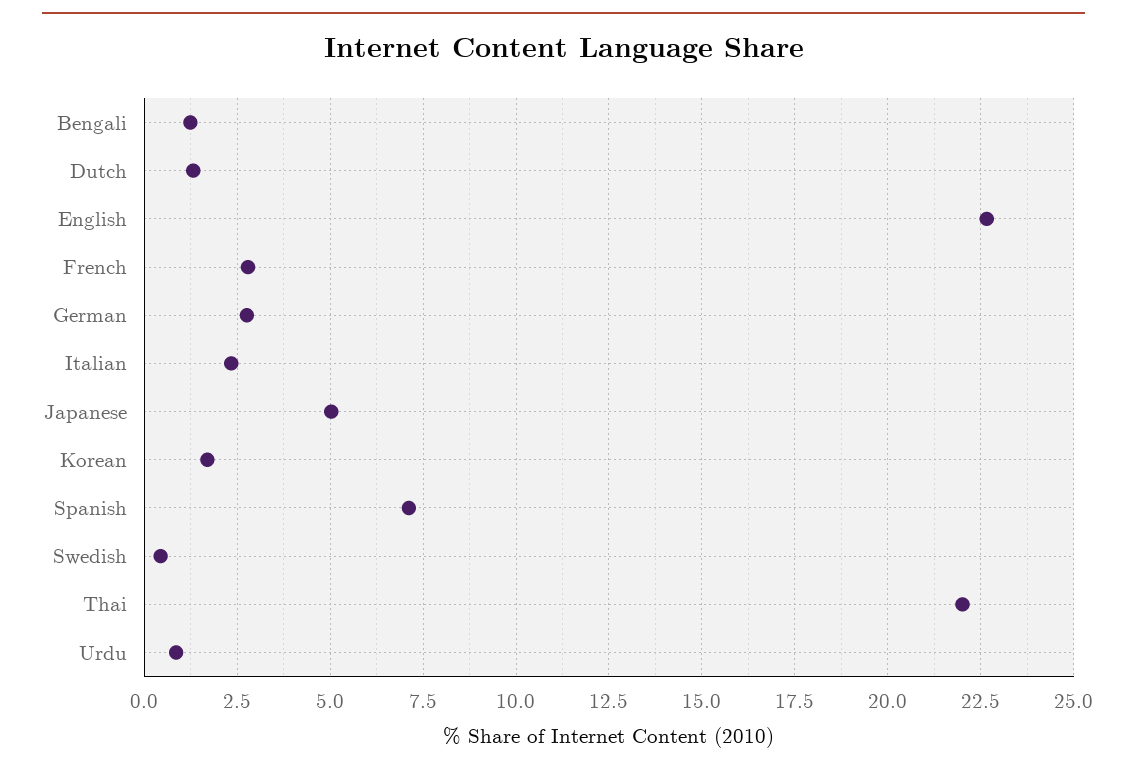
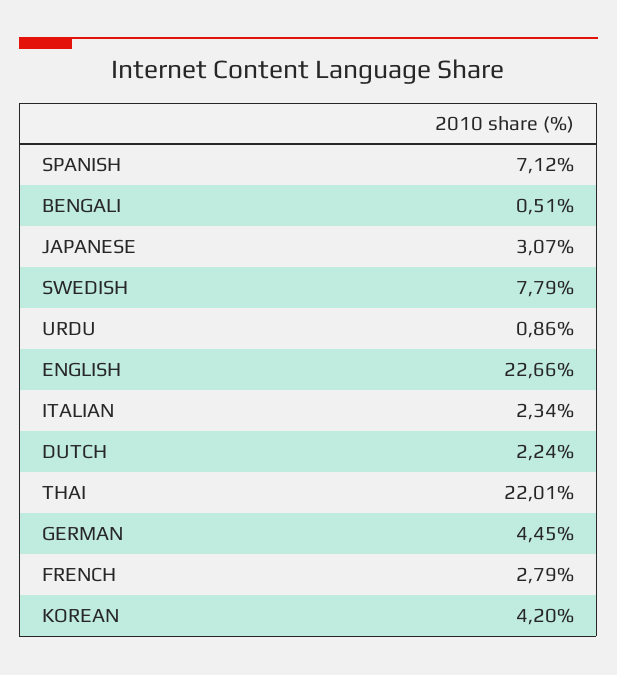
  {
-   "Bengali": 1.25,
+   "Bengali": 0.51,
-   "Dutch": 1.25,
+   "Dutch": 2.24,
    "English": 22.66,
    "French": 2.79,
-   "German": 2.75,
+   "German": 4.45,
    "Italian": 2.34,
-   "Japanese": 5,
+   "Japanese": 3.07,
-   "Korean": 1.75,
+   "Korean": 4.2,
    "Spanish": 7.12,
-   "Swedish": 0.5,
+   "Swedish": 7.79,
    "Thai": 22.01,
    "Urdu": 0.86
  }

